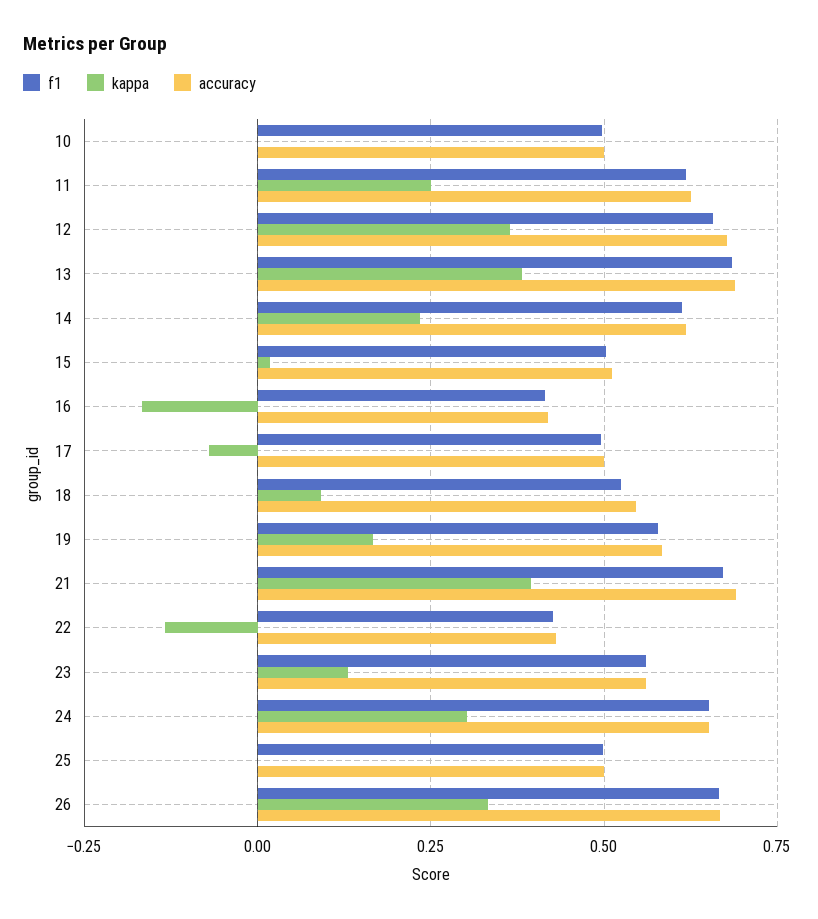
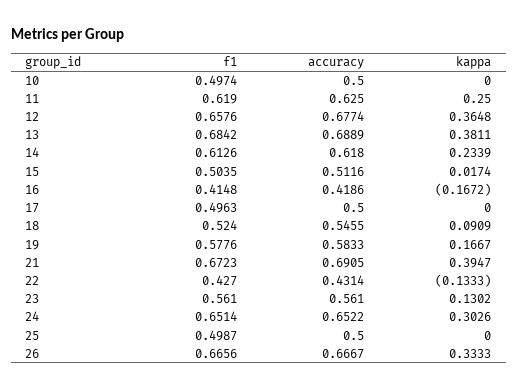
  {
    "f1": {
      "10": 0.4974,
      "11": 0.619,
      "12": 0.6576,
      "13": 0.6842,
      "14": 0.6126,
      "15": 0.5035,
      "16": 0.4148,
      "17": 0.4963,
      "18": 0.524,
      "19": 0.5776,
      "21": 0.6723,
      "22": 0.427,
      "23": 0.561,
      "24": 0.6514,
      "25": 0.4987,
      "26": 0.6656
    },
    "kappa": {
      "10": 0,
      "11": 0.25,
      "12": 0.3648,
      "13": 0.3811,
      "14": 0.2339,
      "15": 0.0174,
      "16": -0.1672,
-     "17": -0.075,
+     "17": 0,
      "18": 0.0909,
      "19": 0.1667,
      "21": 0.3947,
      "22": -0.1333,
      "23": 0.1302,
      "24": 0.3026,
      "25": 0,
      "26": 0.3333
    },
    "accuracy": {
      "10": 0.5,
      "11": 0.625,
      "12": 0.6774,
      "13": 0.6889,
      "14": 0.618,
      "15": 0.5116,
      "16": 0.4186,
      "17": 0.5,
      "18": 0.5455,
      "19": 0.5833,
      "21": 0.6905,
      "22": 0.4314,
      "23": 0.561,
      "24": 0.6522,
      "25": 0.5,
      "26": 0.6667
    }
  }

